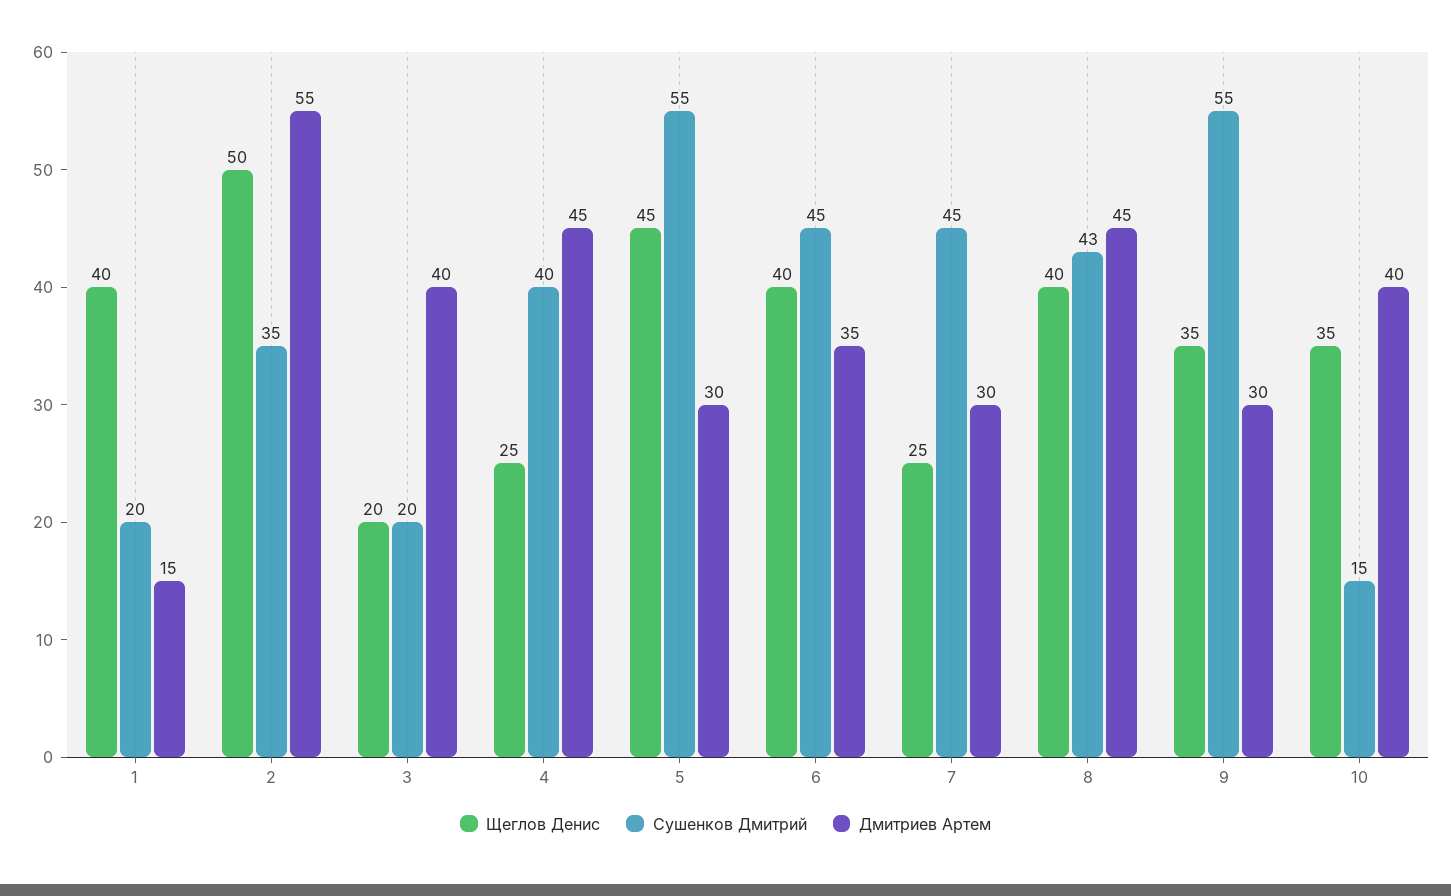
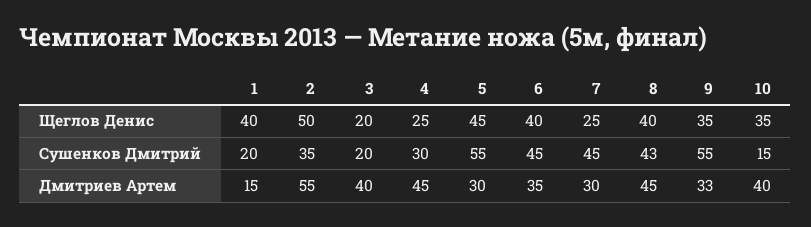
  {
    "Щеглов Денис": {
      "1": 40,
      "2": 50,
      "3": 20,
      "4": 25,
      "5": 45,
      "6": 40,
      "7": 25,
      "8": 40,
      "9": 35,
      "10": 35
    },
    "Сушенков Дмитрий": {
      "1": 20,
      "2": 35,
      "3": 20,
-     "4": 40,
+     "4": 30,
      "5": 55,
      "6": 45,
      "7": 45,
      "8": 43,
      "9": 55,
      "10": 15
    },
    "Дмитриев Артем": {
      "1": 15,
      "2": 55,
      "3": 40,
      "4": 45,
      "5": 30,
      "6": 35,
      "7": 30,
      "8": 45,
-     "9": 30,
+     "9": 33,
      "10": 40
    }
  }

